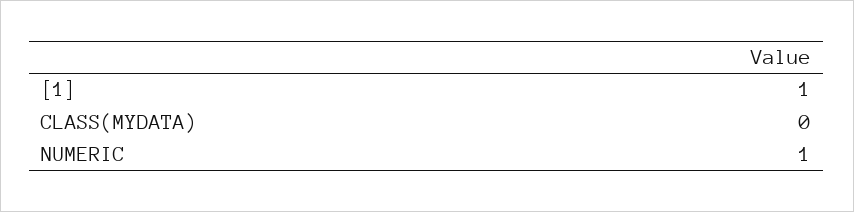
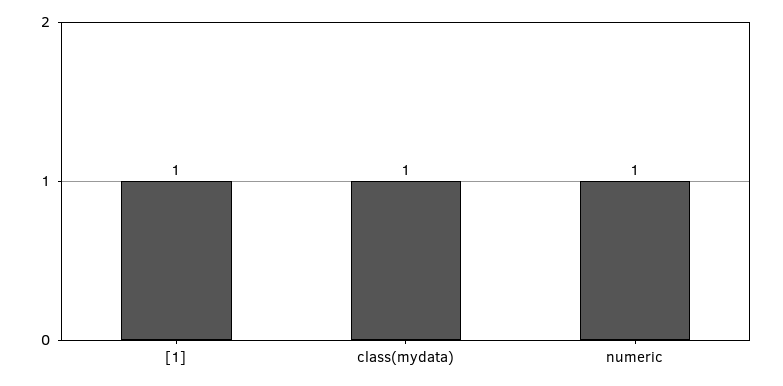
  {
    "[1]": 1,
-   "CLASS(MYDATA)": 0,
+   "CLASS(MYDATA)": 1,
    "NUMERIC": 1
  }

